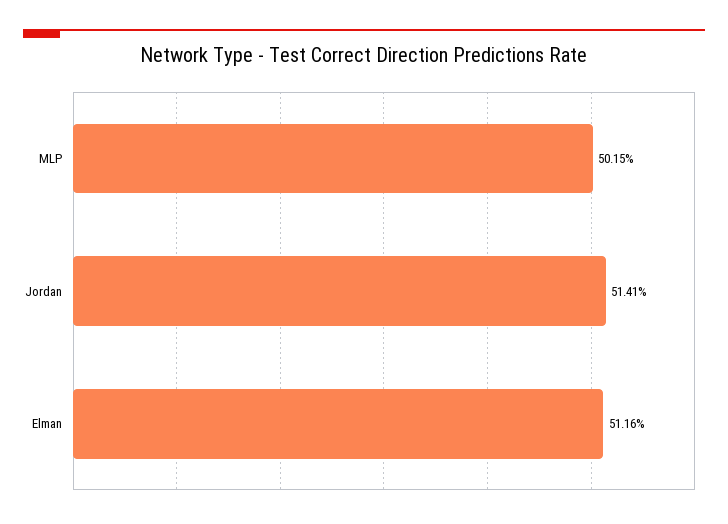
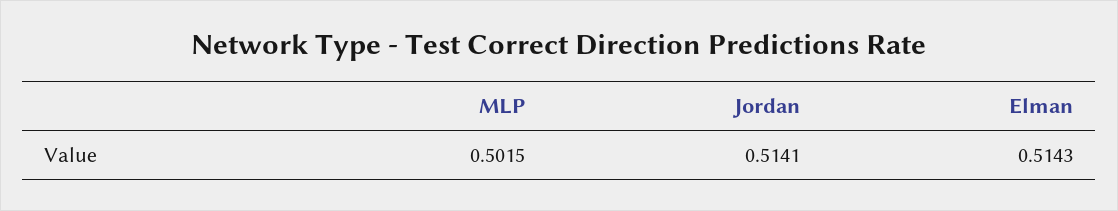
  {
    "MLP": 0.5015,
    "Jordan": 0.5141,
-   "Elman": 0.5116
+   "Elman": 0.5143
  }

